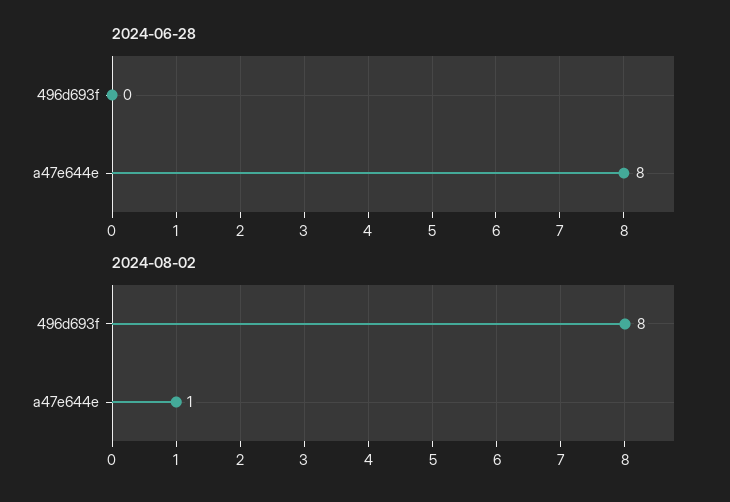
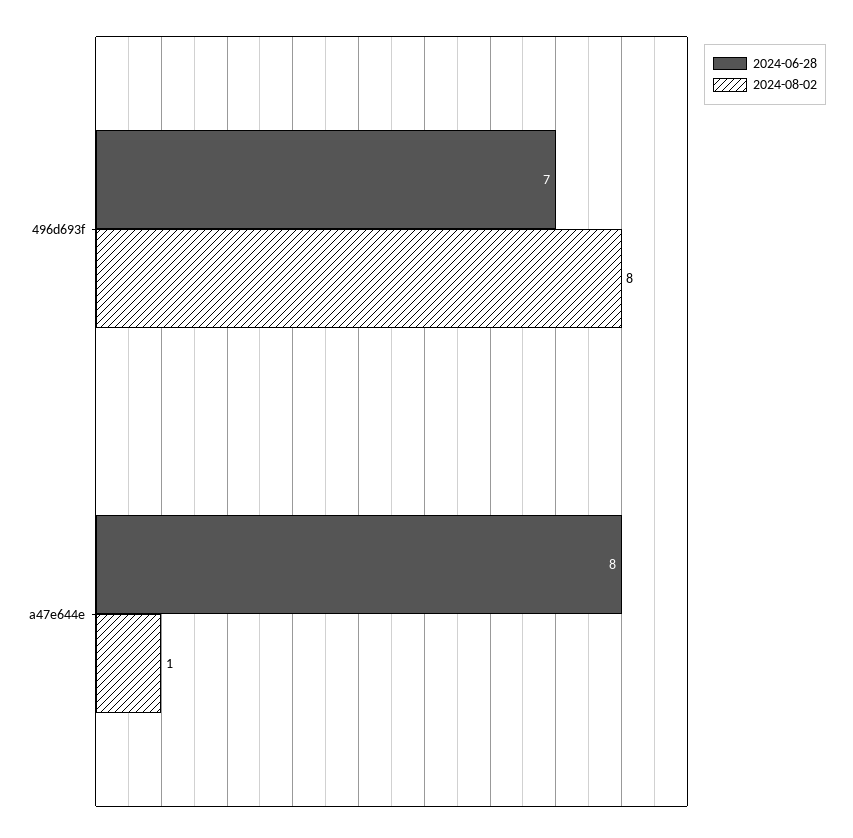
  {
    "2024-06-28": {
-     "496d693f": 0,
+     "496d693f": 7,
      "a47e644e": 8
    },
    "2024-08-02": {
      "496d693f": 8,
      "a47e644e": 1
    }
  }

